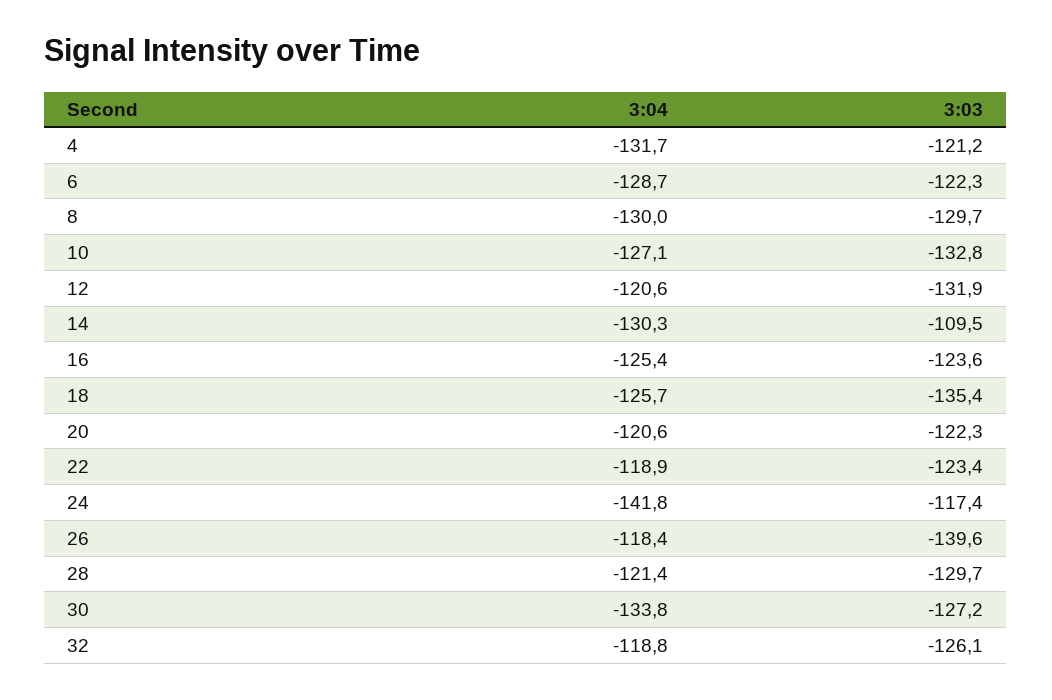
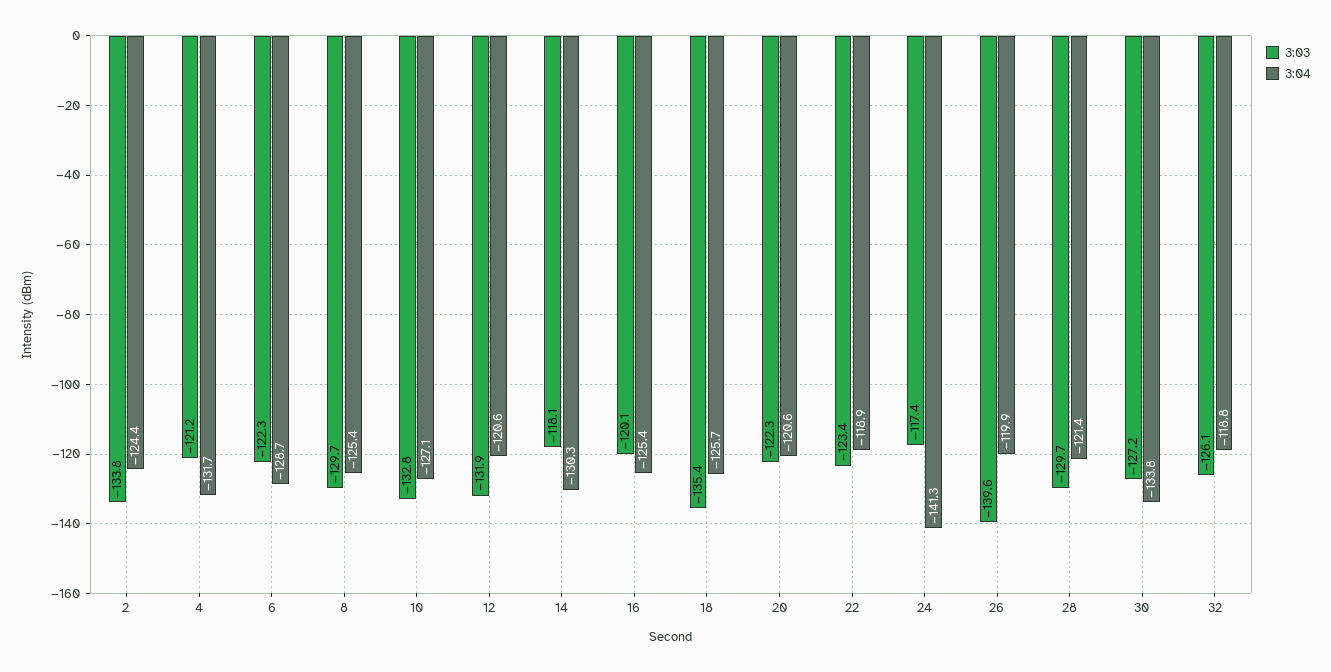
  {
    "3:04": {
      "4": -131.7,
      "6": -128.7,
-     "8": -130,
+     "8": -125.4,
      "10": -127.1,
      "12": -120.6,
      "14": -130.3,
      "16": -125.4,
      "18": -125.7,
      "20": -120.6,
      "22": -118.9,
-     "24": -141.8,
+     "24": -141.3,
-     "26": -118.4,
+     "26": -119.9,
      "28": -121.4,
      "30": -133.8,
-     "32": -118.8
+     "32": -118.8,
+     "2": -124.4
    },
    "3:03": {
      "4": -121.2,
      "6": -122.3,
      "8": -129.7,
      "10": -132.8,
      "12": -131.9,
-     "14": -109.5,
+     "14": -118.1,
-     "16": -123.6,
+     "16": -120.1,
      "18": -135.4,
      "20": -122.3,
      "22": -123.4,
      "24": -117.4,
      "26": -139.6,
      "28": -129.7,
      "30": -127.2,
-     "32": -126.1
+     "32": -126.1,
+     "2": -133.8
    }
  }

